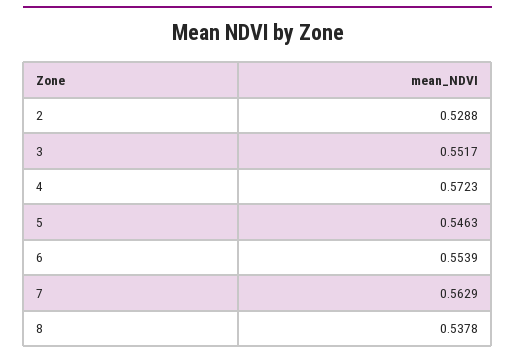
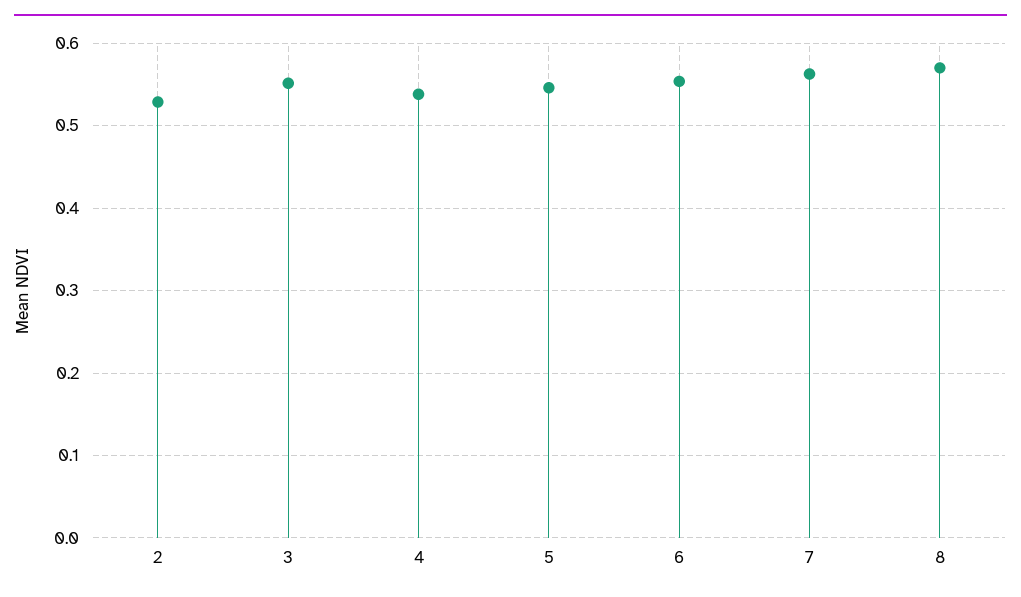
  {
    "2": 0.5288,
    "3": 0.5517,
-   "4": 0.5723,
+   "4": 0.54,
    "5": 0.5463,
    "6": 0.5539,
    "7": 0.5629,
-   "8": 0.5378
+   "8": 0.57
  }

